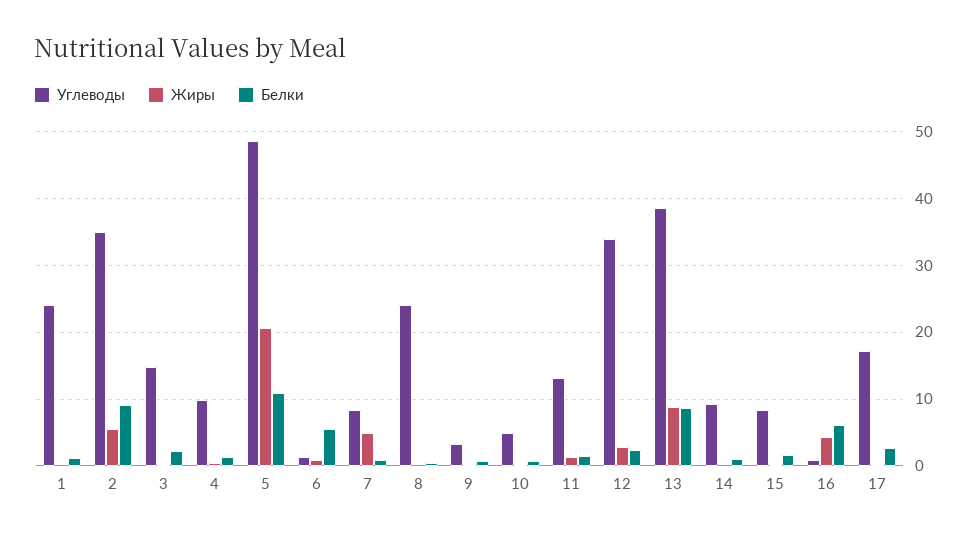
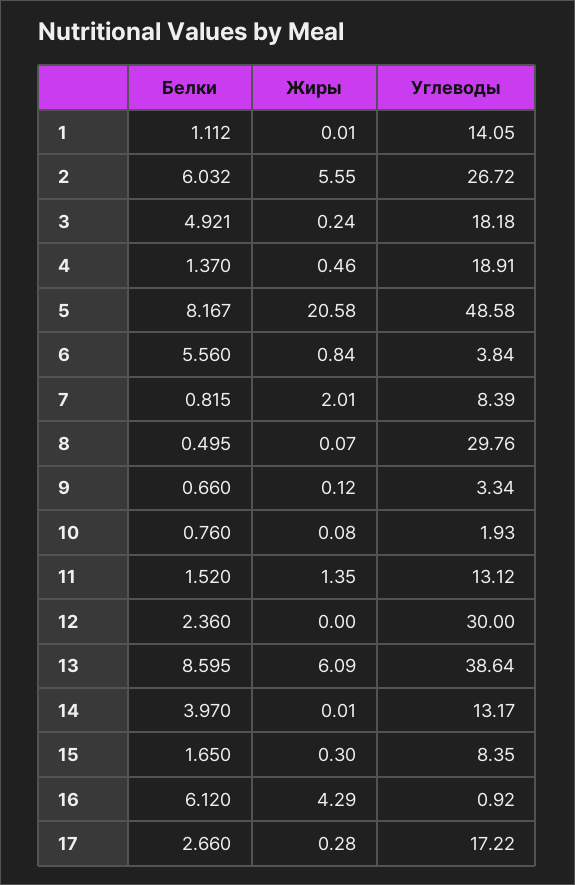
  {
    "Углеводы": {
-     "1": 24,
+     "1": 14.05,
-     "2": 35,
+     "2": 26.72,
-     "3": 15,
+     "3": 18.18,
-     "4": 10,
+     "4": 18.91,
      "5": 48.58,
-     "6": 1,
+     "6": 3.84,
      "7": 8.39,
-     "8": 24,
+     "8": 29.76,
      "9": 3.34,
-     "10": 5,
+     "10": 1.93,
      "11": 13.12,
-     "12": 34,
+     "12": 30,
      "13": 38.64,
-     "14": 9,
+     "14": 13.17,
      "15": 8.35,
      "16": 0.92,
      "17": 17.22
    },
    "Жиры": {
      "1": 0.01,
      "2": 5.55,
      "3": 0.24,
      "4": 0.46,
      "5": 20.58,
      "6": 0.84,
-     "7": 5,
+     "7": 2.01,
      "8": 0.07,
      "9": 0.12,
      "10": 0.08,
      "11": 1.35,
-     "12": 3,
+     "12": 0,
-     "13": 9,
+     "13": 6.09,
      "14": 0.01,
      "15": 0.3,
      "16": 4.29,
      "17": 0.28
    },
    "Белки": {
      "1": 1.112,
-     "2": 9,
+     "2": 6.032,
-     "3": 2,
+     "3": 4.921,
      "4": 1.37,
-     "5": 11,
+     "5": 8.167,
      "6": 5.56,
      "7": 0.815,
      "8": 0.495,
      "9": 0.66,
      "10": 0.76,
      "11": 1.52,
      "12": 2.36,
      "13": 8.595,
-     "14": 1,
+     "14": 3.97,
      "15": 1.65,
      "16": 6.12,
      "17": 2.66
    }
  }

